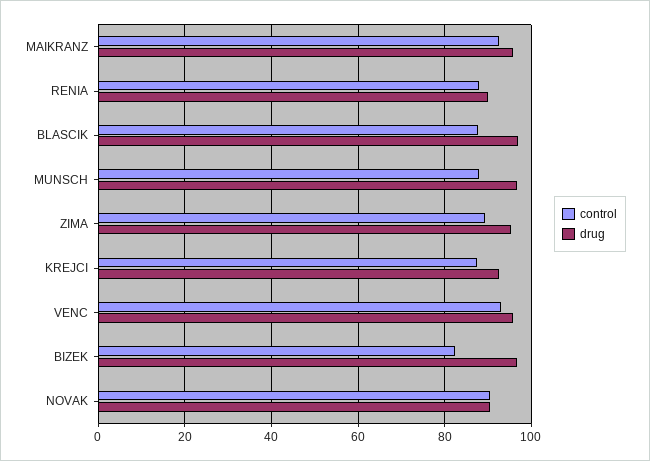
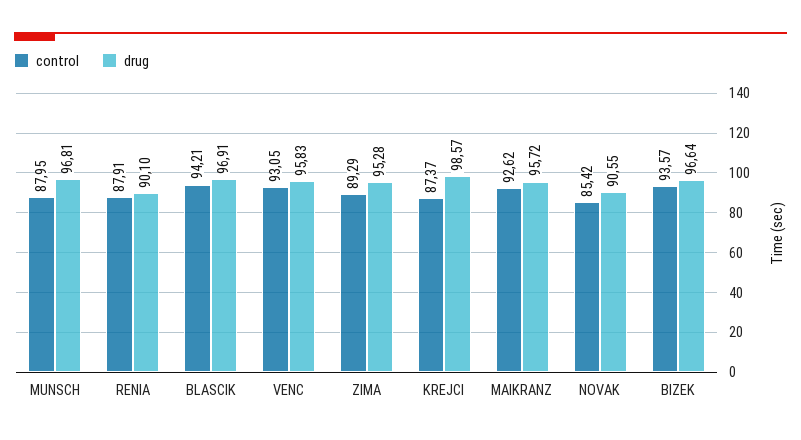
  {
    "control": {
      "MAIKRANZ": 92.62,
      "RENIA": 87.91,
-     "BLASCIK": 88,
+     "BLASCIK": 94.21,
      "MUNSCH": 87.95,
      "ZIMA": 89.29,
      "KREJCI": 87.37,
      "VENC": 93.05,
-     "BIZEK": 82,
+     "BIZEK": 93.57,
-     "NOVAK": 90
+     "NOVAK": 85.42
    },
    "drug": {
      "MAIKRANZ": 95.72,
      "RENIA": 90.1,
      "BLASCIK": 96.91,
      "MUNSCH": 96.81,
      "ZIMA": 95.28,
-     "KREJCI": 92,
+     "KREJCI": 98.57,
      "VENC": 95.83,
      "BIZEK": 96.64,
      "NOVAK": 90.55
    }
  }

